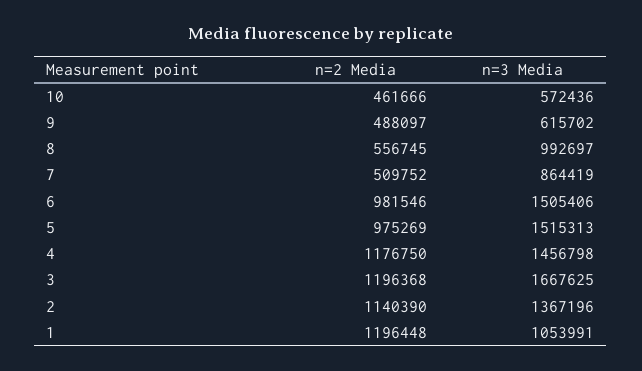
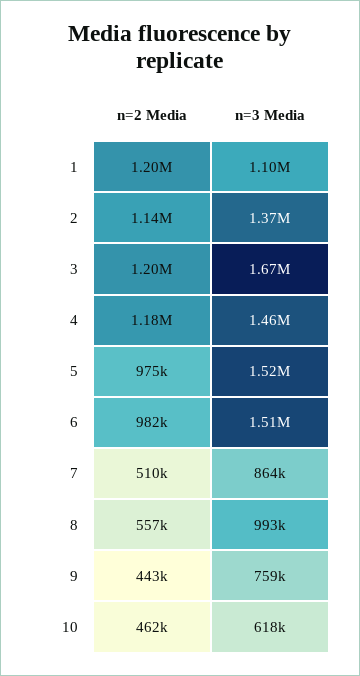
  {
    "n=2 Media": {
      "10": 461666,
-     "9": 488097,
+     "9": 443000,
      "8": 556745,
      "7": 509752,
      "6": 981546,
      "5": 975269,
      "4": 1176750,
      "3": 1196368,
      "2": 1140390,
      "1": 1196448
    },
    "n=3 Media": {
-     "10": 572436,
+     "10": 618000,
-     "9": 615702,
+     "9": 759000,
      "8": 992697,
      "7": 864419,
      "6": 1505406,
      "5": 1515313,
      "4": 1456798,
      "3": 1667625,
      "2": 1367196,
-     "1": 1053991
+     "1": 1100000
    }
  }

